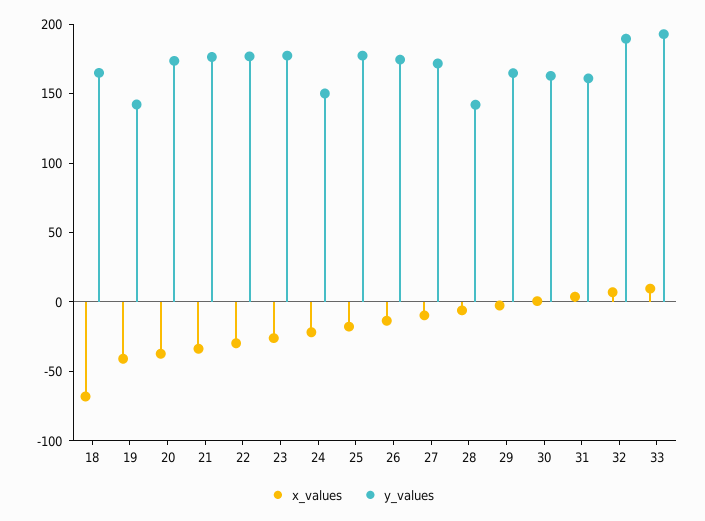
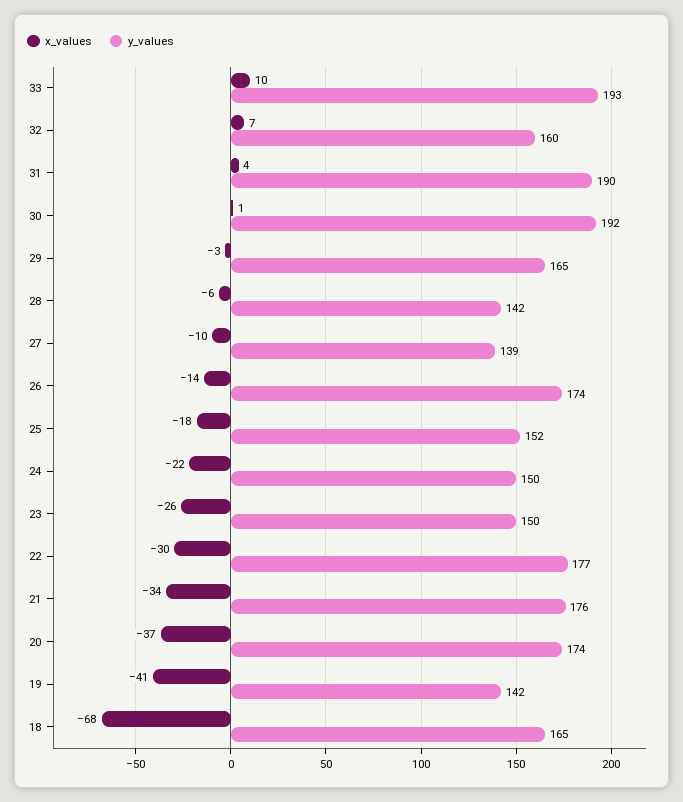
  {
    "x_values": {
      "18": -68,
      "19": -41,
      "20": -37,
      "21": -34,
      "22": -30,
      "23": -26,
      "24": -22,
      "25": -18,
      "26": -14,
      "27": -10,
      "28": -6,
      "29": -3,
      "30": 1,
      "31": 4,
      "32": 7,
      "33": 10
    },
    "y_values": {
      "18": 165,
      "19": 142,
      "20": 174,
      "21": 176,
      "22": 177,
-     "23": 180,
+     "23": 150,
      "24": 150,
-     "25": 180,
+     "25": 152,
      "26": 174,
-     "27": 170,
+     "27": 139,
      "28": 142,
      "29": 165,
-     "30": 160,
+     "30": 192,
-     "31": 160,
+     "31": 190,
-     "32": 190,
+     "32": 160,
      "33": 193
    }
  }

